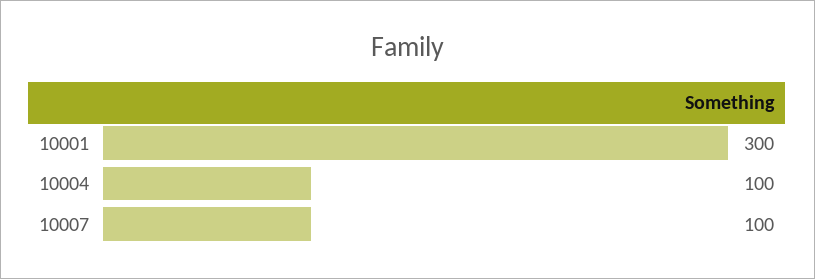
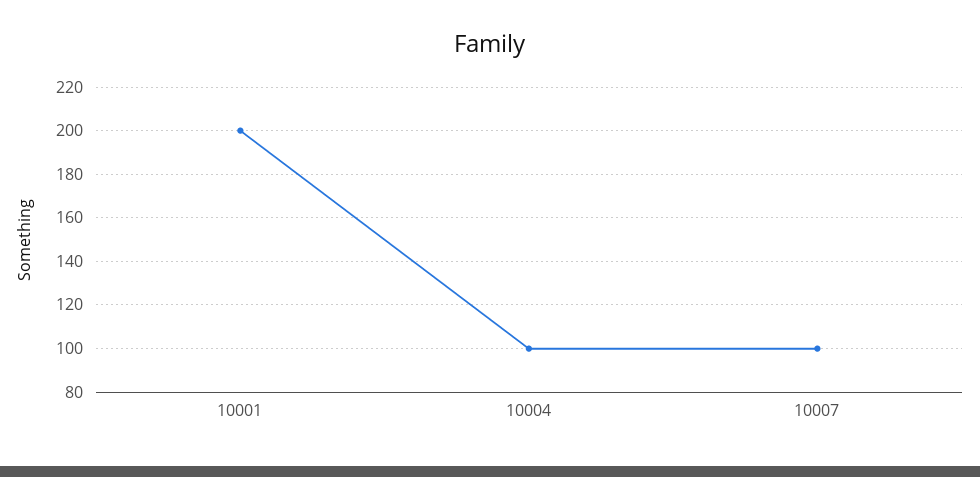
  {
-   "10001": 300,
+   "10001": 200,
    "10004": 100,
    "10007": 100
  }

